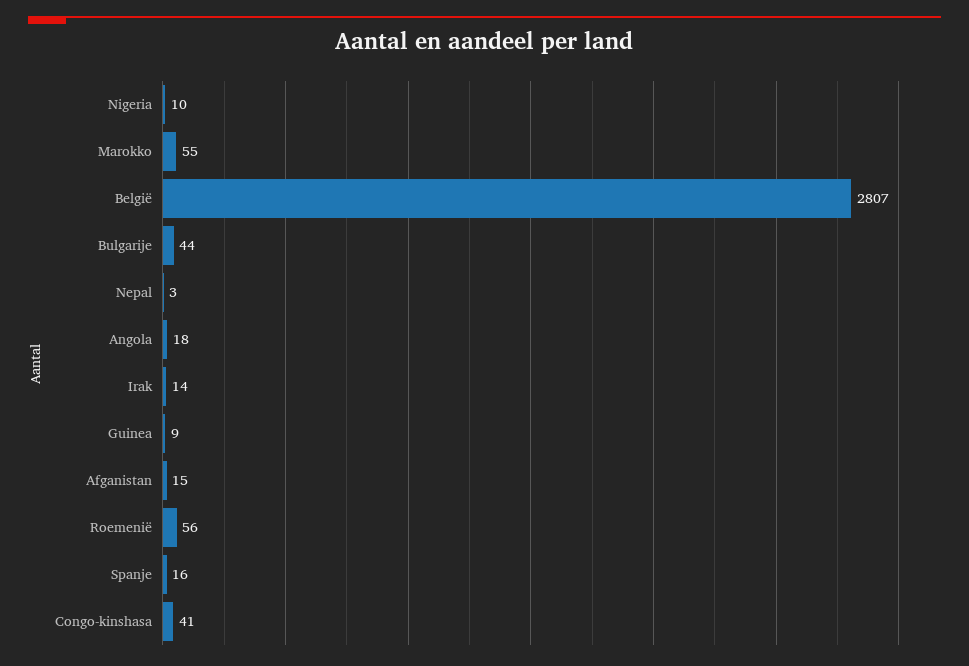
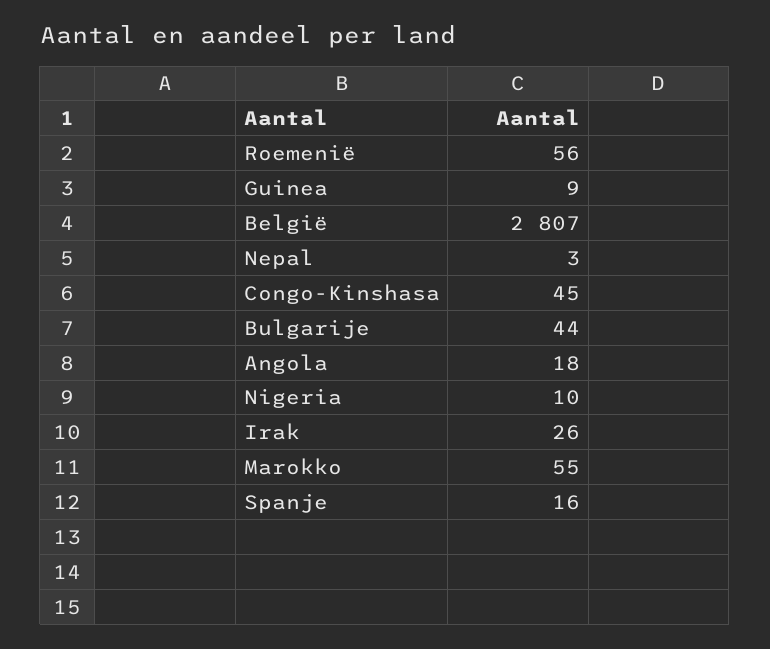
  {
    "Nigeria": 10,
    "Marokko": 55,
    "België": 2807,
    "Bulgarije": 44,
    "Nepal": 3,
    "Angola": 18,
-   "Irak": 14,
+   "Irak": 26,
    "Guinea": 9,
-   "Afganistan": 15,
    "Roemenië": 56,
    "Spanje": 16,
-   "Congo-kinshasa": 41
+   "Congo-kinshasa": 45
  }

